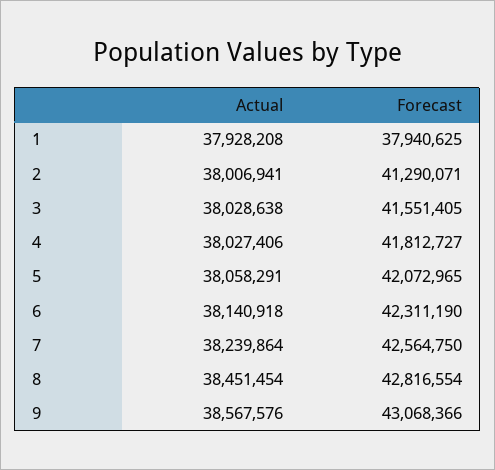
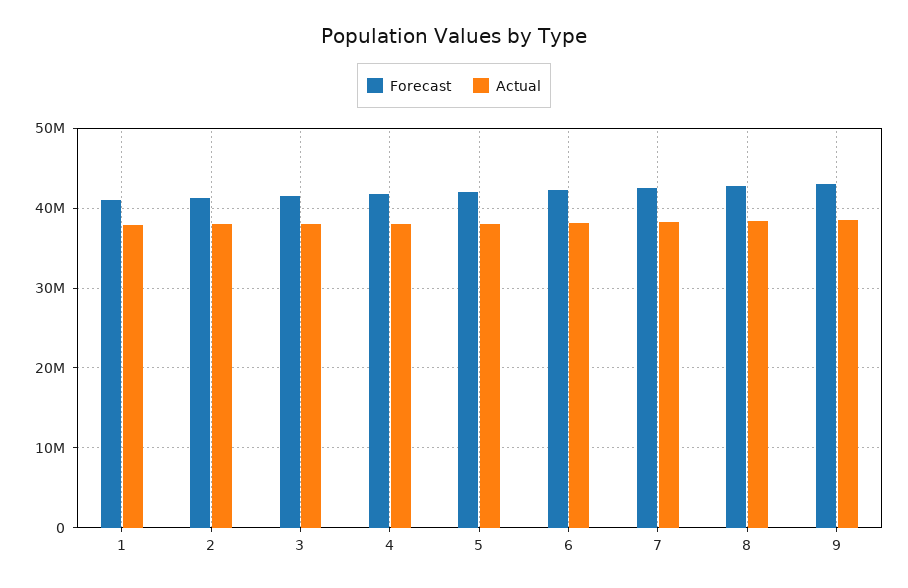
  {
    "Actual": {
      "1": 37928208,
      "2": 38006941,
      "3": 38028638,
      "4": 38027406,
      "5": 38058291,
      "6": 38140918,
      "7": 38239864,
      "8": 38451454,
      "9": 38567576
    },
    "Forecast": {
-     "1": 37940625,
+     "1": 41000000,
      "2": 41290071,
      "3": 41551405,
      "4": 41812727,
      "5": 42072965,
      "6": 42311190,
      "7": 42564750,
      "8": 42816554,
      "9": 43068366
    }
  }

